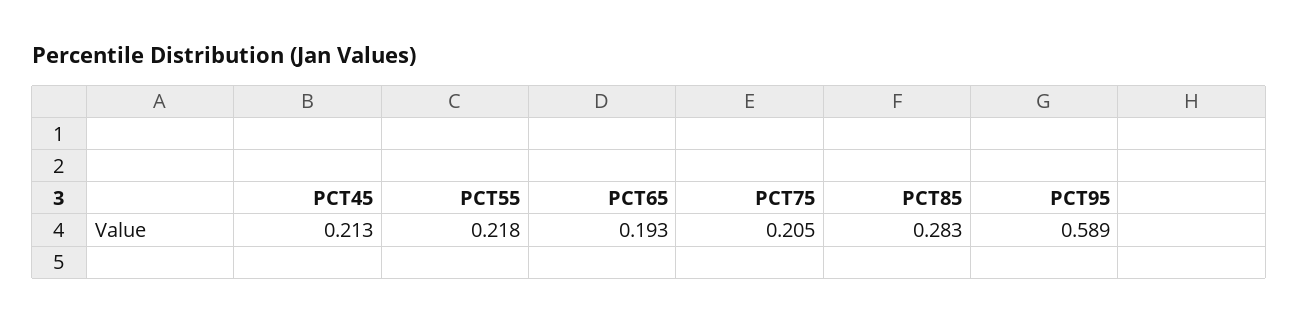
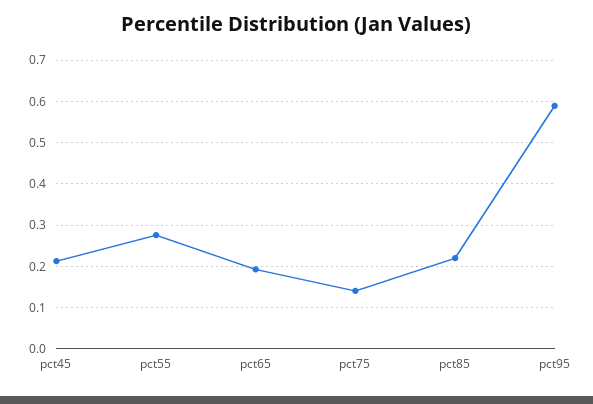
  {
    "PCT45": 0.213,
-   "PCT55": 0.218,
+   "PCT55": 0.28,
    "PCT65": 0.193,
-   "PCT75": 0.205,
+   "PCT75": 0.14,
-   "PCT85": 0.283,
+   "PCT85": 0.22,
    "PCT95": 0.589
  }

